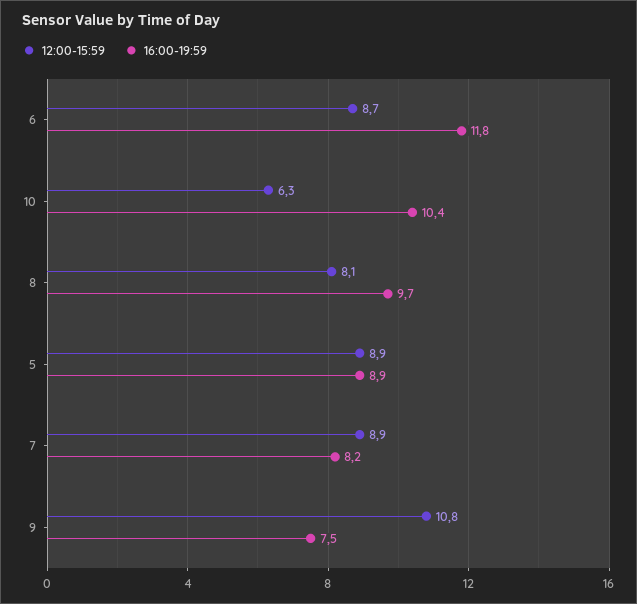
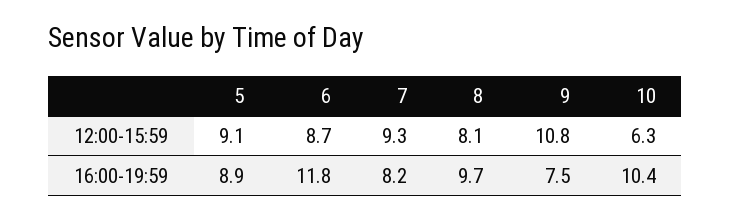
  {
    "12:00-15:59": {
      "6": 8.7,
      "10": 6.3,
      "8": 8.1,
-     "5": 8.9,
+     "5": 9.1,
-     "7": 8.9,
+     "7": 9.3,
      "9": 10.8
    },
    "16:00-19:59": {
      "6": 11.8,
      "10": 10.4,
      "8": 9.7,
      "5": 8.9,
      "7": 8.2,
      "9": 7.5
    }
  }

